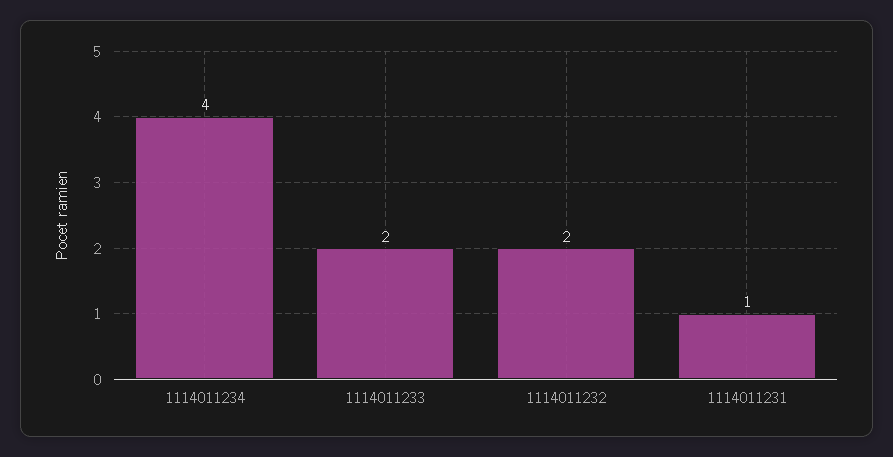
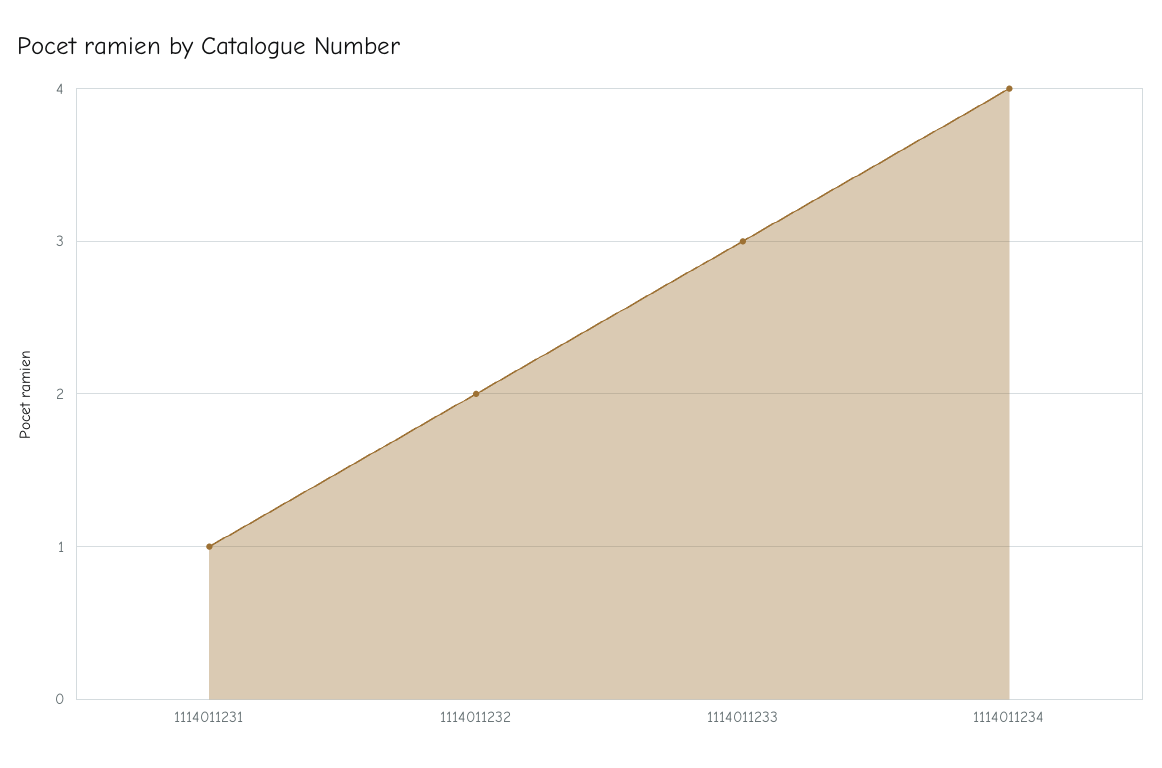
  {
    "1114011234": 4,
-   "1114011233": 2,
+   "1114011233": 3,
    "1114011232": 2,
    "1114011231": 1
  }

